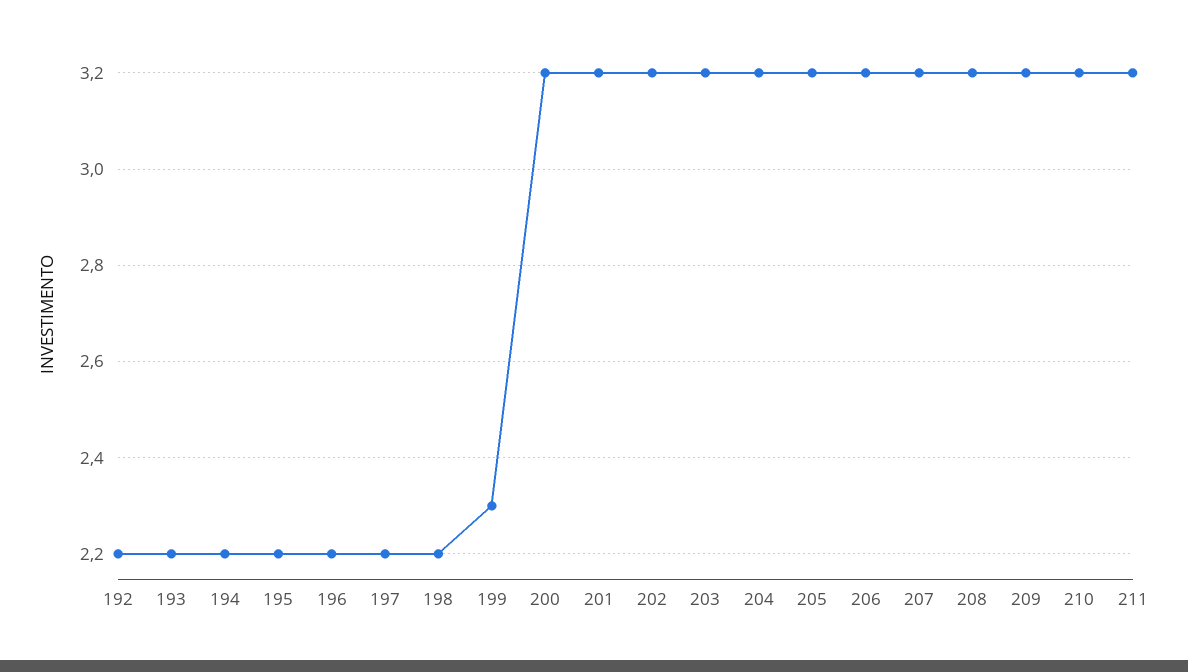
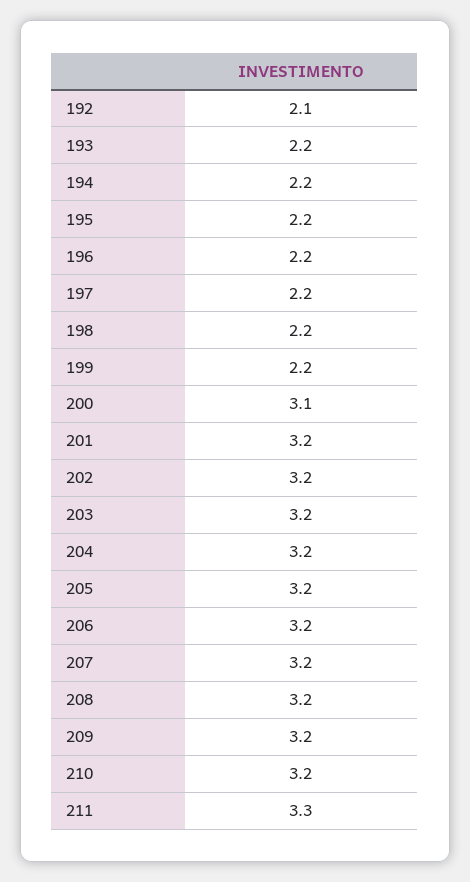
  {
-   "192": 2.2,
+   "192": 2.1,
    "193": 2.2,
    "194": 2.2,
    "195": 2.2,
    "196": 2.2,
    "197": 2.2,
    "198": 2.2,
-   "199": 2.3,
+   "199": 2.2,
-   "200": 3.2,
+   "200": 3.1,
    "201": 3.2,
    "202": 3.2,
    "203": 3.2,
    "204": 3.2,
    "205": 3.2,
    "206": 3.2,
    "207": 3.2,
    "208": 3.2,
    "209": 3.2,
    "210": 3.2,
-   "211": 3.2
+   "211": 3.3
  }

